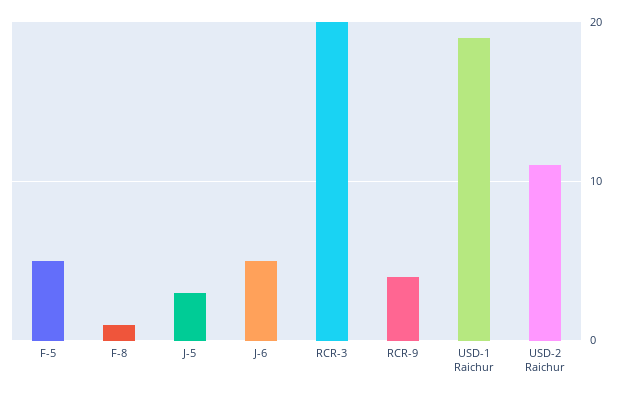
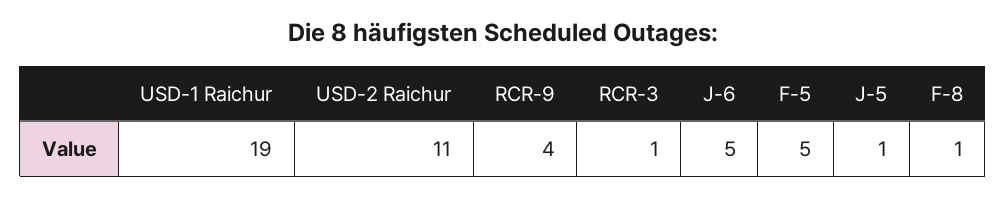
  {
    "F-5": 5,
    "F-8": 1,
-   "J-5": 3,
+   "J-5": 1,
    "J-6": 5,
-   "RCR-3": 20,
+   "RCR-3": 1,
    "RCR-9": 4,
    "USD-1 Raichur": 19,
    "USD-2 Raichur": 11
  }

